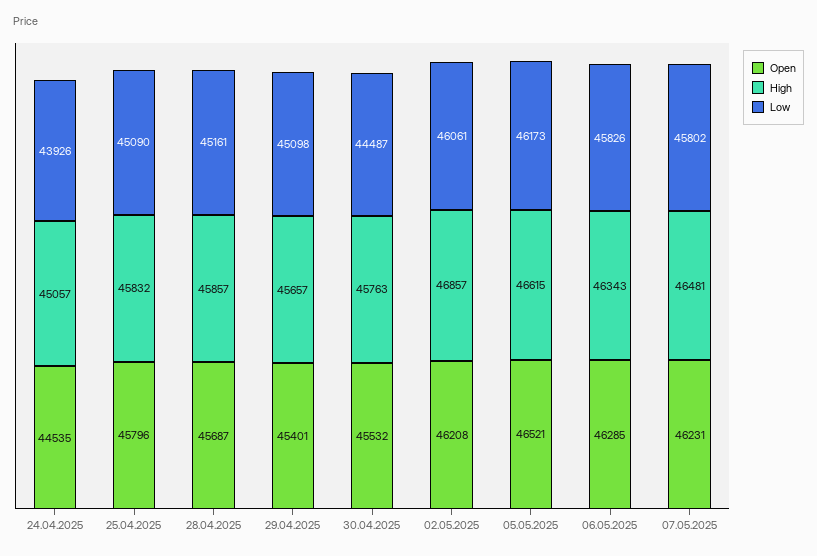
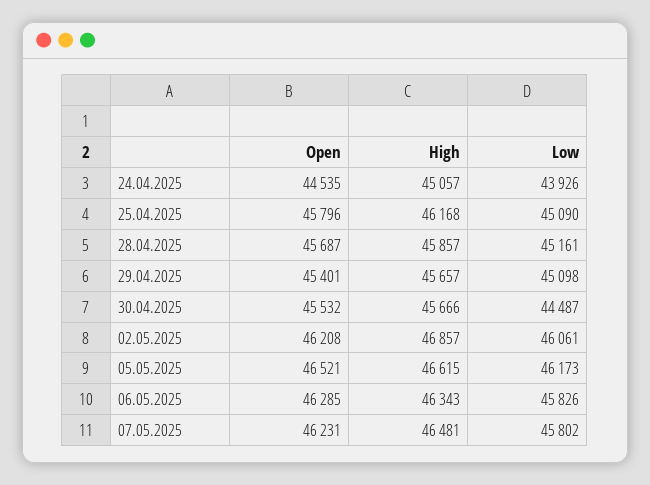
  {
    "Open": {
      "24.04.2025": 44535,
      "25.04.2025": 45796,
      "28.04.2025": 45687,
      "29.04.2025": 45401,
      "30.04.2025": 45532,
      "02.05.2025": 46208,
      "05.05.2025": 46521,
      "06.05.2025": 46285,
      "07.05.2025": 46231
    },
    "High": {
      "24.04.2025": 45057,
-     "25.04.2025": 45832,
+     "25.04.2025": 46168,
      "28.04.2025": 45857,
      "29.04.2025": 45657,
-     "30.04.2025": 45763,
+     "30.04.2025": 45666,
      "02.05.2025": 46857,
      "05.05.2025": 46615,
      "06.05.2025": 46343,
      "07.05.2025": 46481
    },
    "Low": {
      "24.04.2025": 43926,
      "25.04.2025": 45090,
      "28.04.2025": 45161,
      "29.04.2025": 45098,
      "30.04.2025": 44487,
      "02.05.2025": 46061,
      "05.05.2025": 46173,
      "06.05.2025": 45826,
      "07.05.2025": 45802
    }
  }

